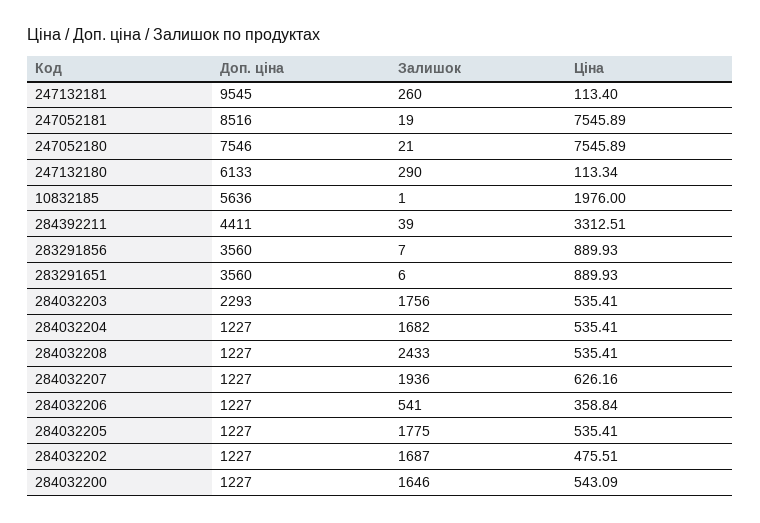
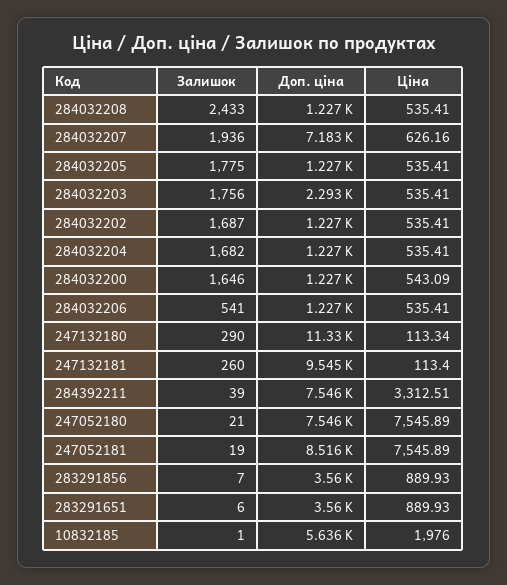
  {
    "Доп. ціна": {
      "247132181": 9545,
      "247052181": 8516,
      "247052180": 7546,
-     "247132180": 6133,
+     "247132180": 11330,
      "10832185": 5636,
-     "284392211": 4411,
+     "284392211": 7546,
      "283291856": 3560,
      "283291651": 3560,
      "284032203": 2293,
      "284032204": 1227,
      "284032208": 1227,
-     "284032207": 1227,
+     "284032207": 7183,
      "284032206": 1227,
      "284032205": 1227,
      "284032202": 1227,
      "284032200": 1227
    },
    "Залишок": {
      "247132181": 260,
      "247052181": 19,
      "247052180": 21,
      "247132180": 290,
      "10832185": 1,
      "284392211": 39,
      "283291856": 7,
      "283291651": 6,
      "284032203": 1756,
      "284032204": 1682,
      "284032208": 2433,
      "284032207": 1936,
      "284032206": 541,
      "284032205": 1775,
      "284032202": 1687,
      "284032200": 1646
    },
    "Ціна": {
      "247132181": 113.4,
      "247052181": 7545.89,
      "247052180": 7545.89,
      "247132180": 113.34,
      "10832185": 1976,
      "284392211": 3312.51,
      "283291856": 889.93,
      "283291651": 889.93,
      "284032203": 535.41,
      "284032204": 535.41,
      "284032208": 535.41,
      "284032207": 626.16,
-     "284032206": 358.84,
+     "284032206": 535.41,
      "284032205": 535.41,
-     "284032202": 475.51,
+     "284032202": 535.41,
      "284032200": 543.09
    }
  }

